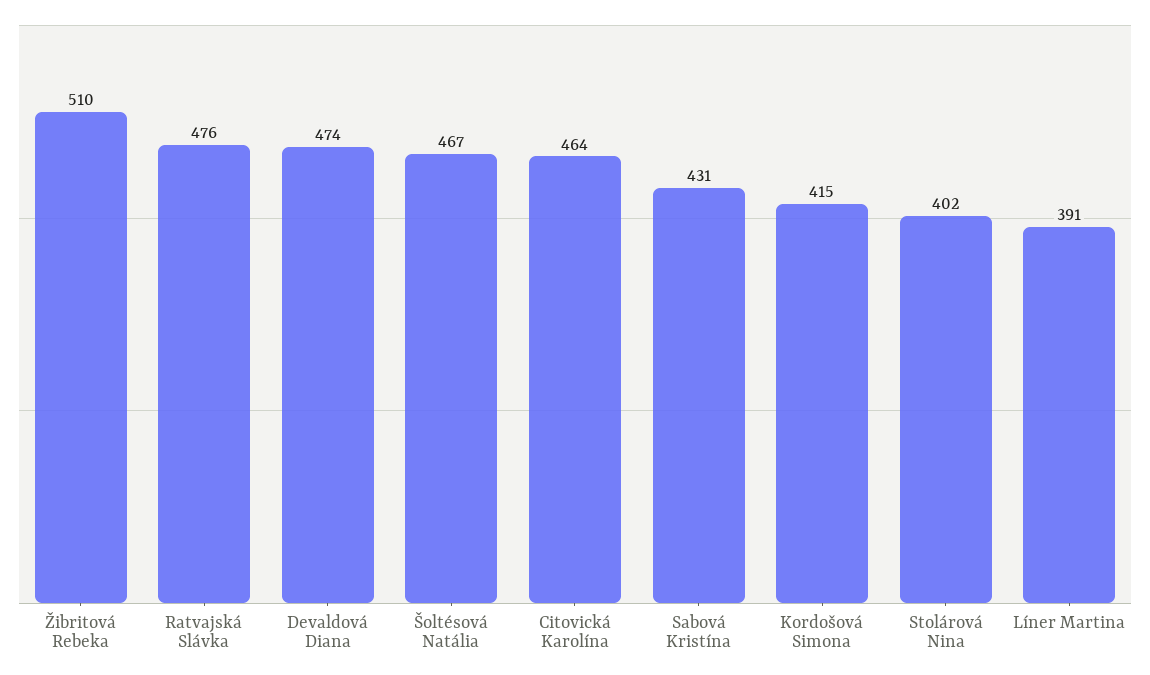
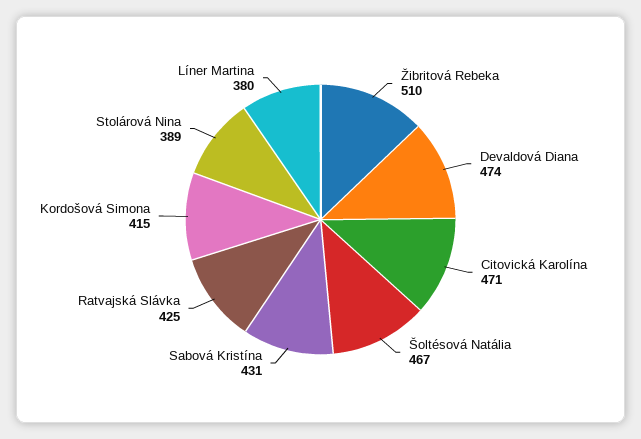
  {
    "Žibritová Rebeka": 510,
-   "Ratvajská Slávka": 476,
+   "Ratvajská Slávka": 425,
    "Devaldová Diana": 474,
    "Šoltésová Natália": 467,
-   "Citovická Karolína": 464,
+   "Citovická Karolína": 471,
    "Sabová Kristína": 431,
    "Kordošová Simona": 415,
-   "Stolárová Nina": 402,
+   "Stolárová Nina": 389,
-   "Líner Martina": 391
+   "Líner Martina": 380
  }

